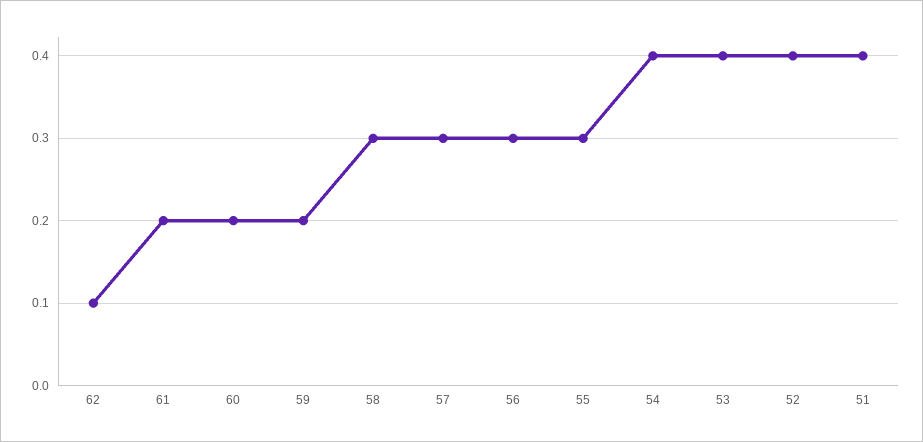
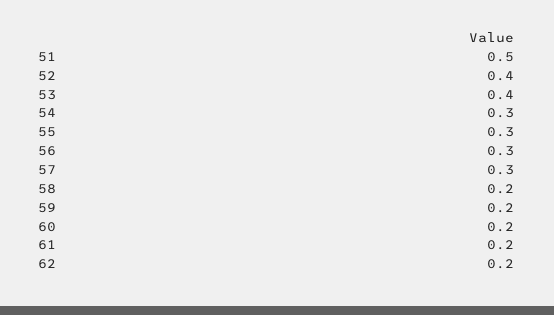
  {
-   "62": 0.1,
+   "62": 0.2,
    "61": 0.2,
    "60": 0.2,
    "59": 0.2,
-   "58": 0.3,
+   "58": 0.2,
    "57": 0.3,
    "56": 0.3,
    "55": 0.3,
-   "54": 0.4,
+   "54": 0.3,
    "53": 0.4,
    "52": 0.4,
-   "51": 0.4
+   "51": 0.5
  }

